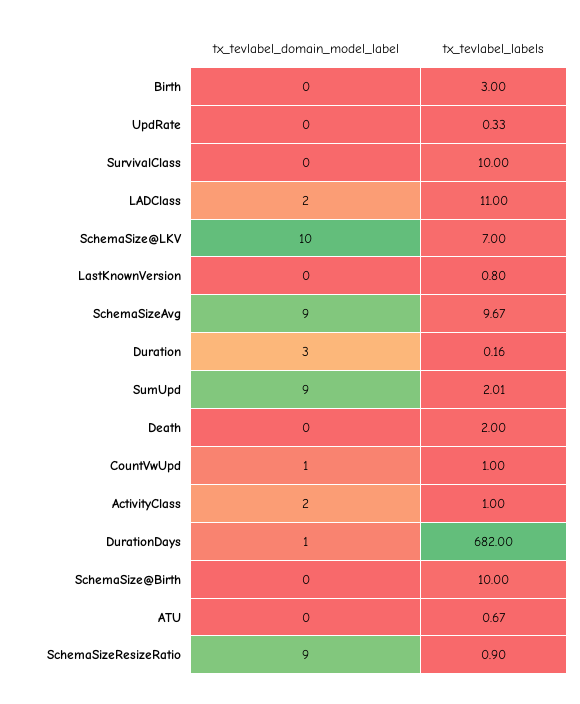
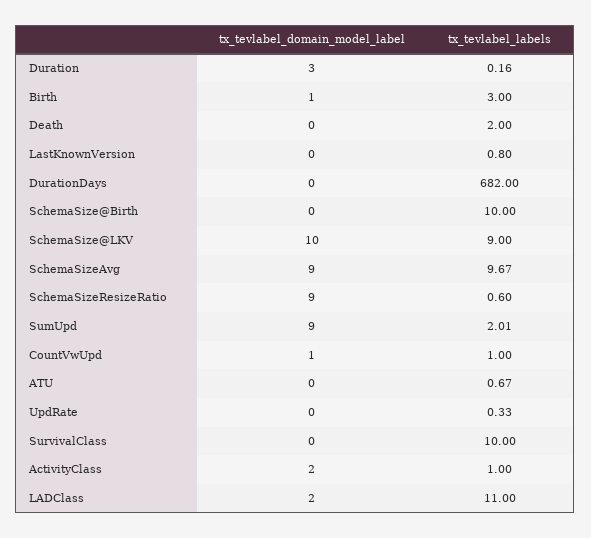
  {
    "tx_tevlabel_domain_model_label": {
-     "Birth": 0,
+     "Birth": 1,
      "UpdRate": 0,
      "SurvivalClass": 0,
      "LADClass": 2,
      "SchemaSize@LKV": 10,
      "LastKnownVersion": 0,
      "SchemaSizeAvg": 9,
      "Duration": 3,
      "SumUpd": 9,
      "Death": 0,
      "CountVwUpd": 1,
      "ActivityClass": 2,
-     "DurationDays": 1,
+     "DurationDays": 0,
      "SchemaSize@Birth": 0,
      "ATU": 0,
      "SchemaSizeResizeRatio": 9
    },
    "tx_tevlabel_labels": {
      "Birth": 3,
      "UpdRate": 0.33,
      "SurvivalClass": 10,
      "LADClass": 11,
-     "SchemaSize@LKV": 7,
+     "SchemaSize@LKV": 9,
      "LastKnownVersion": 0.8,
      "SchemaSizeAvg": 9.67,
      "Duration": 0.16,
      "SumUpd": 2.01,
      "Death": 2,
      "CountVwUpd": 1,
      "ActivityClass": 1,
      "DurationDays": 682,
      "SchemaSize@Birth": 10,
      "ATU": 0.67,
-     "SchemaSizeResizeRatio": 0.9
+     "SchemaSizeResizeRatio": 0.6
    }
  }

